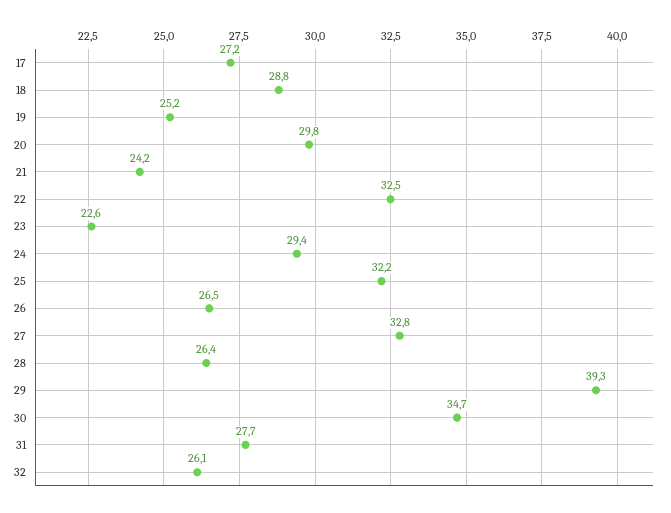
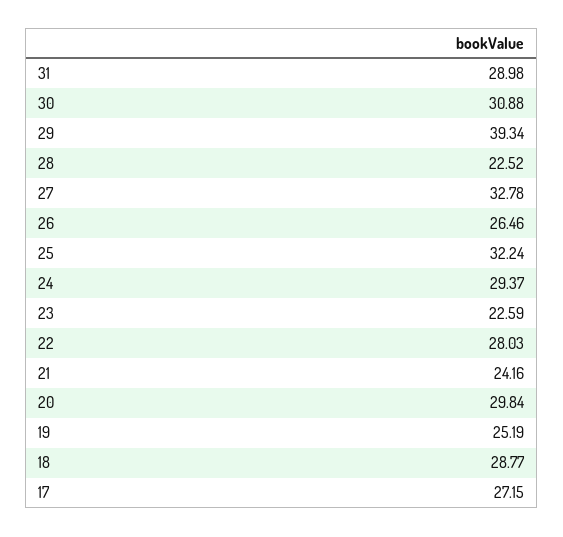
  {
    "17": 27.15,
    "18": 28.77,
    "19": 25.19,
    "20": 29.84,
    "21": 24.16,
-   "22": 32.5,
+   "22": 28.03,
    "23": 22.59,
    "24": 29.37,
    "25": 32.24,
    "26": 26.46,
    "27": 32.78,
-   "28": 26.4,
+   "28": 22.52,
    "29": 39.34,
-   "30": 34.7,
+   "30": 30.88,
-   "31": 27.7,
+   "31": 28.98
-   "32": 26.1
  }

